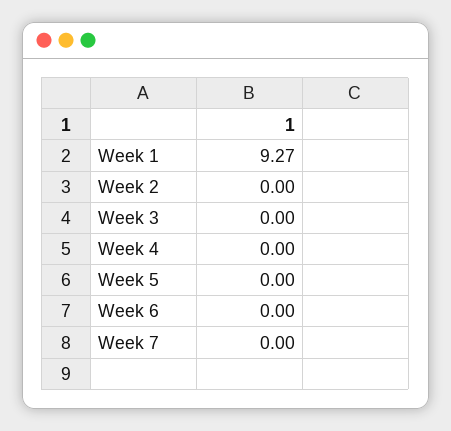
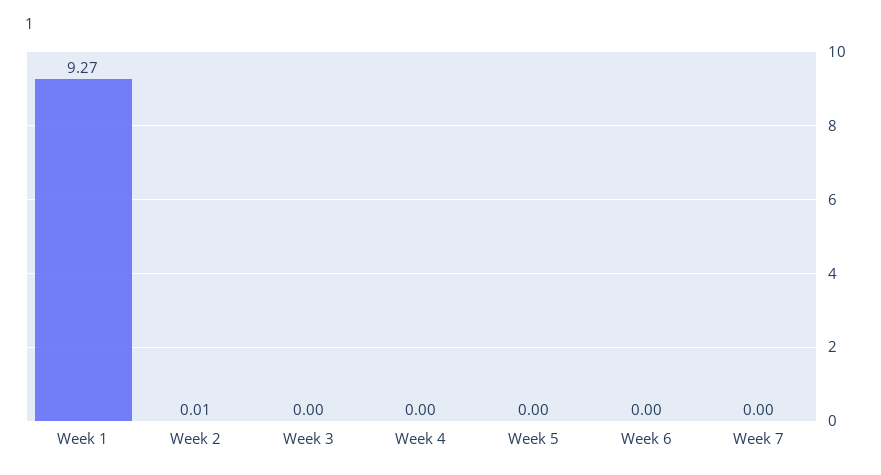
  {
    "Week 1": 9.27,
-   "Week 2": 0,
+   "Week 2": 0.01,
    "Week 3": 0,
    "Week 4": 0,
    "Week 5": 0,
    "Week 6": 0,
    "Week 7": 0
  }

